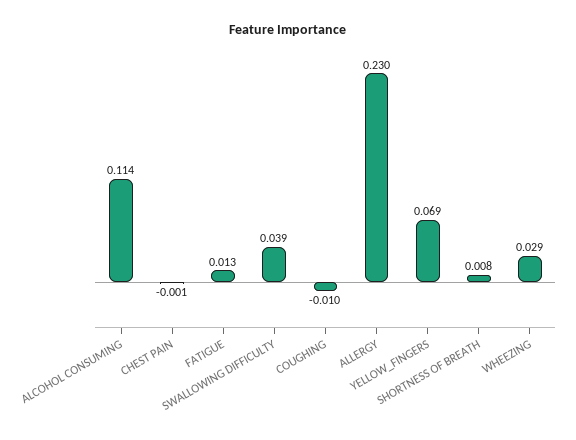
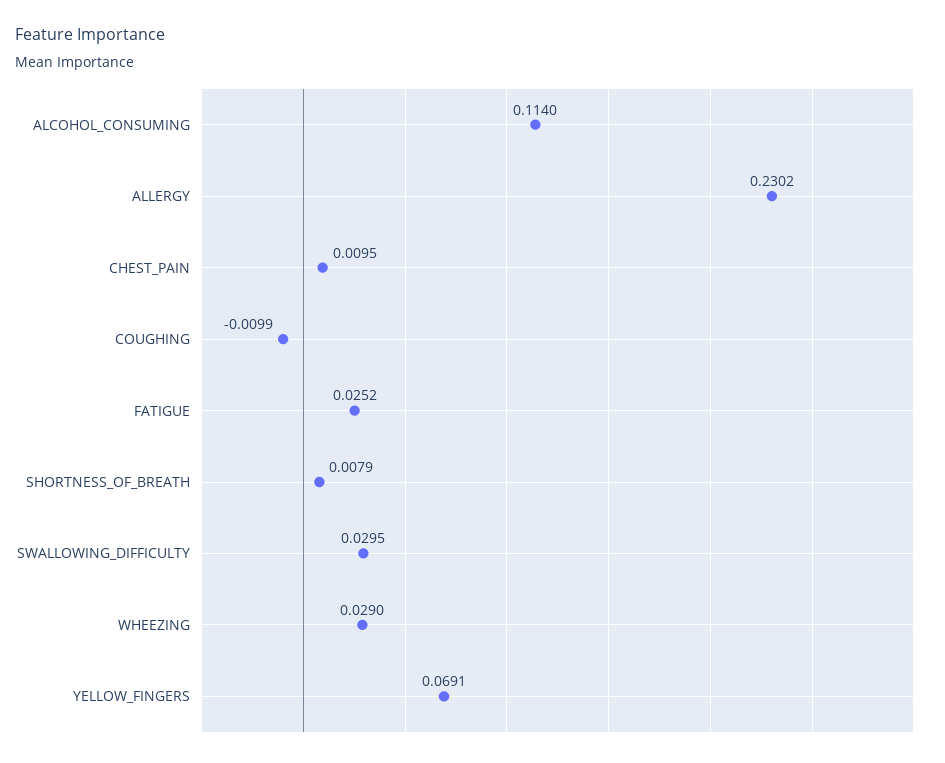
  {
    "ALCOHOL CONSUMING": 0.114,
-   "CHEST PAIN": -0.001,
+   "CHEST PAIN": 0.0095,
-   "FATIGUE": 0.013,
+   "FATIGUE": 0.0252,
-   "SWALLOWING DIFFICULTY": 0.039,
+   "SWALLOWING DIFFICULTY": 0.0295,
    "COUGHING": -0.0099,
    "ALLERGY": 0.2302,
    "YELLOW_FINGERS": 0.0691,
    "SHORTNESS OF BREATH": 0.0079,
    "WHEEZING": 0.029
  }

